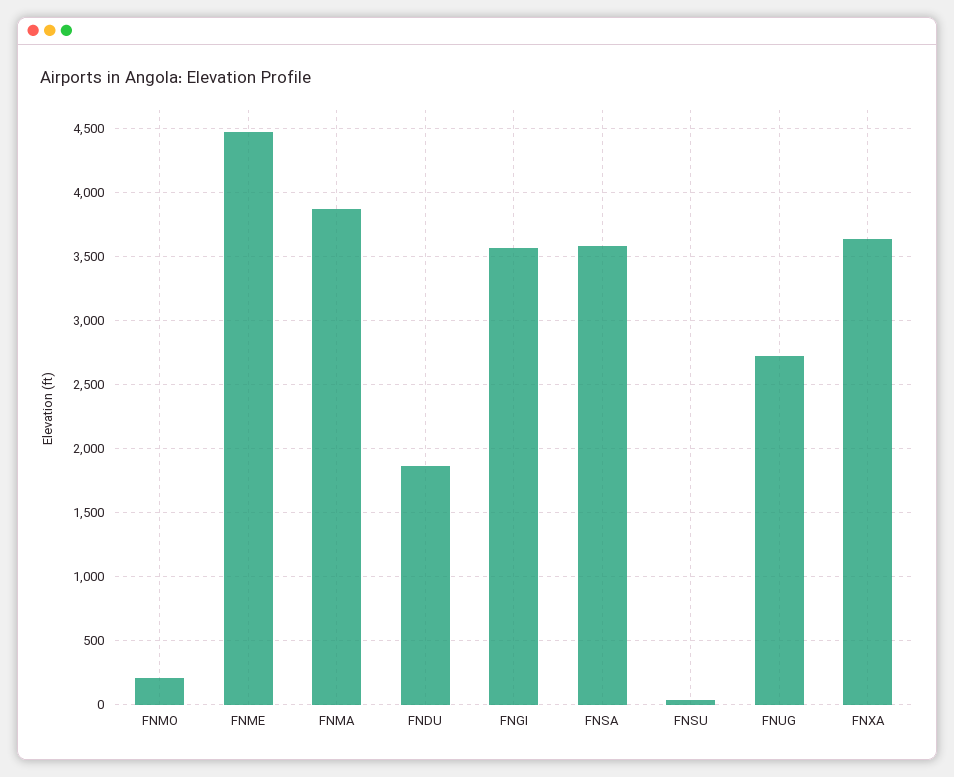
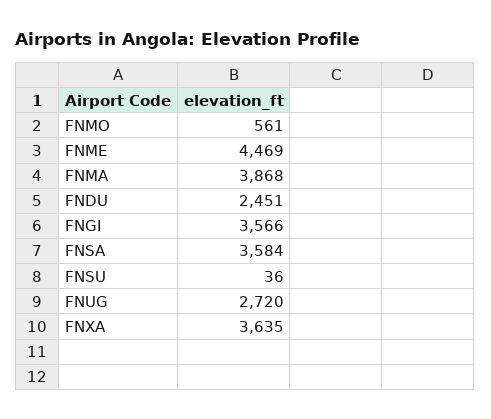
  {
-   "FNMO": 200,
+   "FNMO": 561,
    "FNME": 4469,
    "FNMA": 3868,
-   "FNDU": 1850,
+   "FNDU": 2451,
    "FNGI": 3566,
    "FNSA": 3584,
    "FNSU": 36,
    "FNUG": 2720,
    "FNXA": 3635
  }

